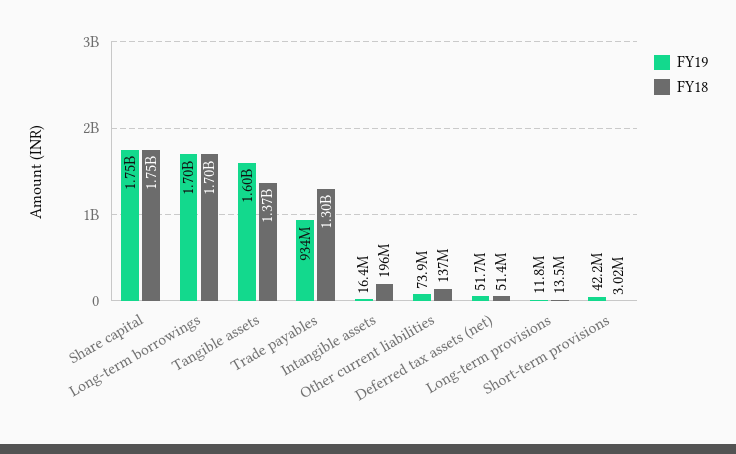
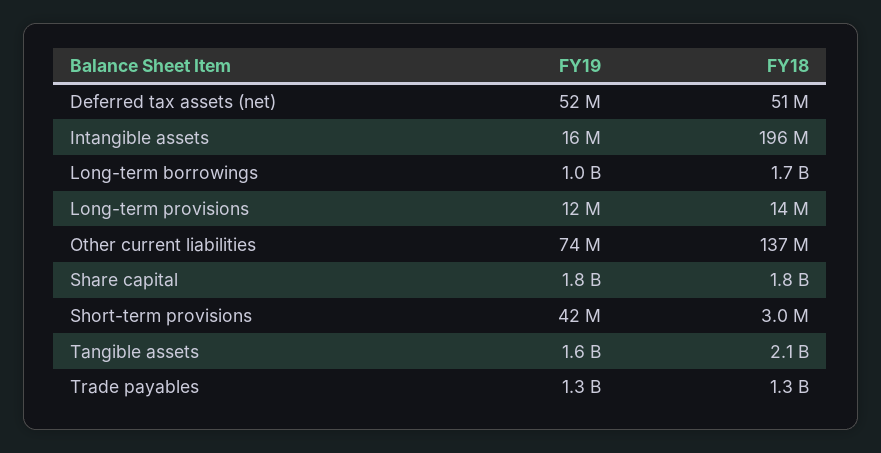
  {
    "FY19": {
      "Share capital": 1750000000,
-     "Long-term borrowings": 1700000000,
+     "Long-term borrowings": 1000000000,
      "Tangible assets": 1600000000,
-     "Trade payables": 934000000,
+     "Trade payables": 1300000000,
      "Intangible assets": 16400000,
      "Other current liabilities": 73900000,
      "Deferred tax assets (net)": 51700000,
      "Long-term provisions": 11800000,
      "Short-term provisions": 42200000
    },
    "FY18": {
      "Share capital": 1750000000,
      "Long-term borrowings": 1700000000,
-     "Tangible assets": 1370000000,
+     "Tangible assets": 2100000000,
      "Trade payables": 1300000000,
      "Intangible assets": 196000000,
      "Other current liabilities": 137000000,
      "Deferred tax assets (net)": 51400000,
      "Long-term provisions": 13500000,
      "Short-term provisions": 3020000
    }
  }

